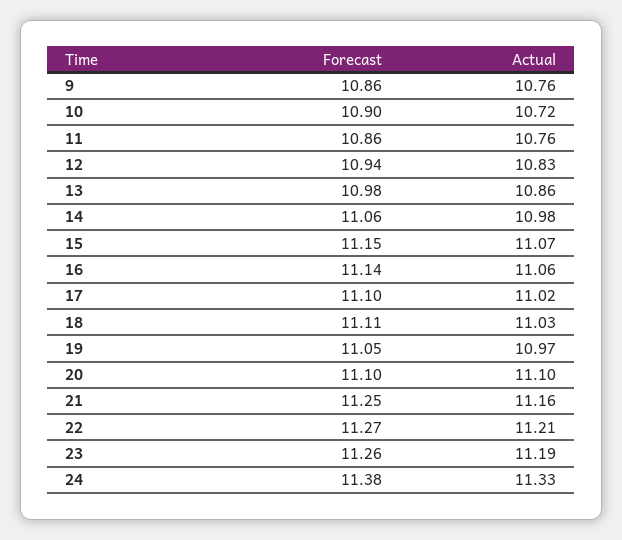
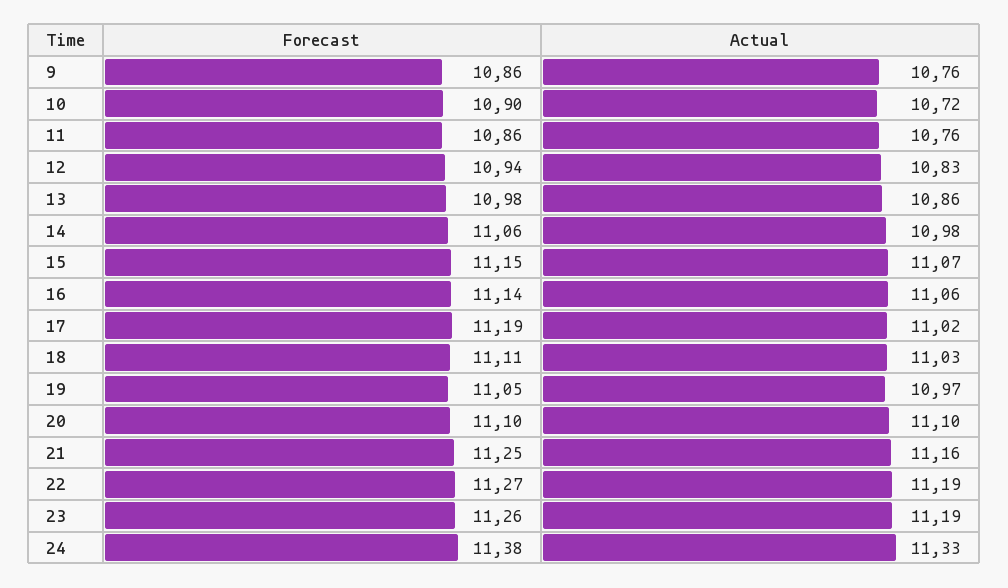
  {
    "Forecast": {
      "9": 10.86,
      "10": 10.9,
      "11": 10.86,
      "12": 10.94,
      "13": 10.98,
      "14": 11.06,
      "15": 11.15,
      "16": 11.14,
-     "17": 11.1,
+     "17": 11.19,
      "18": 11.11,
      "19": 11.05,
      "20": 11.1,
      "21": 11.25,
      "22": 11.27,
      "23": 11.26,
      "24": 11.38
    },
    "Actual": {
      "9": 10.76,
      "10": 10.72,
      "11": 10.76,
      "12": 10.83,
      "13": 10.86,
      "14": 10.98,
      "15": 11.07,
      "16": 11.06,
      "17": 11.02,
      "18": 11.03,
      "19": 10.97,
      "20": 11.1,
      "21": 11.16,
-     "22": 11.21,
+     "22": 11.19,
      "23": 11.19,
      "24": 11.33
    }
  }

